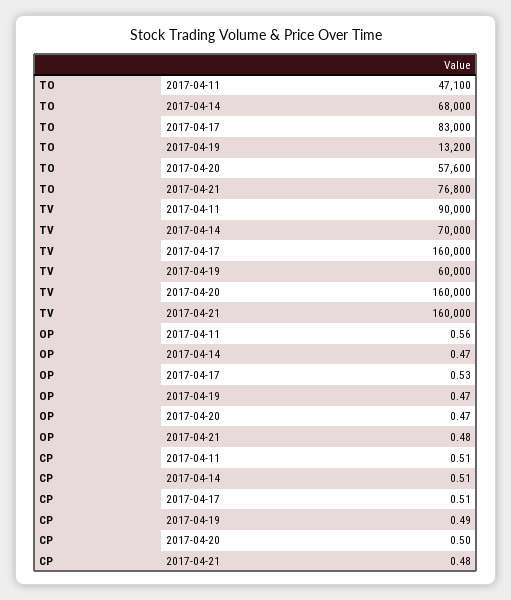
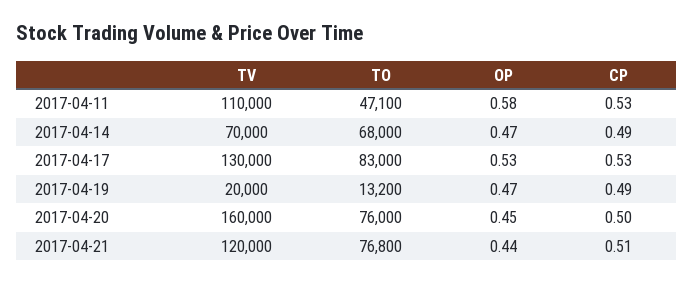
  {
    "TO": {
      "2017-04-11": 47100,
      "2017-04-14": 68000,
      "2017-04-17": 83000,
      "2017-04-19": 13200,
-     "2017-04-20": 57600,
+     "2017-04-20": 76000,
      "2017-04-21": 76800
    },
    "TV": {
-     "2017-04-11": 90000,
+     "2017-04-11": 110000,
      "2017-04-14": 70000,
-     "2017-04-17": 160000,
+     "2017-04-17": 130000,
-     "2017-04-19": 60000,
+     "2017-04-19": 20000,
      "2017-04-20": 160000,
-     "2017-04-21": 160000
+     "2017-04-21": 120000
    },
    "OP": {
-     "2017-04-11": 0.56,
+     "2017-04-11": 0.58,
      "2017-04-14": 0.47,
      "2017-04-17": 0.53,
      "2017-04-19": 0.47,
-     "2017-04-20": 0.47,
+     "2017-04-20": 0.45,
-     "2017-04-21": 0.48
+     "2017-04-21": 0.44
    },
    "CP": {
-     "2017-04-11": 0.51,
+     "2017-04-11": 0.53,
-     "2017-04-14": 0.51,
+     "2017-04-14": 0.49,
-     "2017-04-17": 0.51,
+     "2017-04-17": 0.53,
      "2017-04-19": 0.49,
      "2017-04-20": 0.5,
-     "2017-04-21": 0.48
+     "2017-04-21": 0.51
    }
  }

